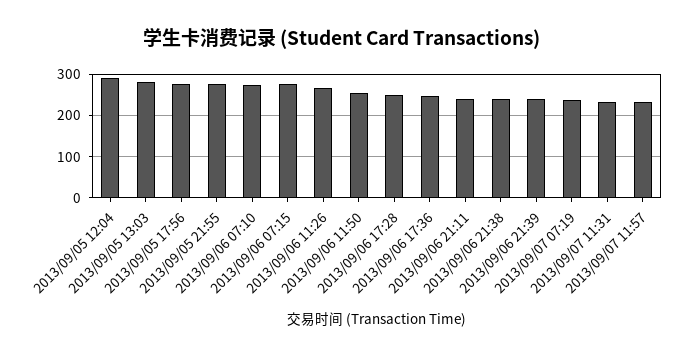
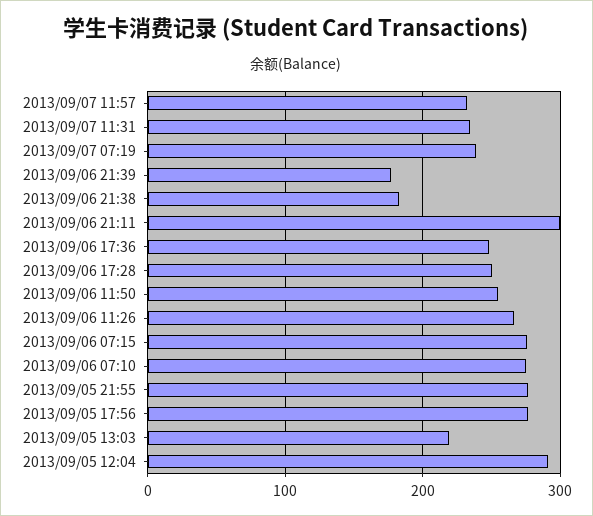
  {
    "2013/09/05 12:04": 290,
-   "2013/09/05 13:03": 280,
+   "2013/09/05 13:03": 220,
    "2013/09/05 17:56": 280,
    "2013/09/05 21:55": 280,
    "2013/09/06 07:10": 270,
    "2013/09/06 07:15": 280,
    "2013/09/06 11:26": 270,
    "2013/09/06 11:50": 250,
    "2013/09/06 17:28": 250,
    "2013/09/06 17:36": 250,
-   "2013/09/06 21:11": 240,
+   "2013/09/06 21:11": 300,
-   "2013/09/06 21:38": 240,
+   "2013/09/06 21:38": 180,
-   "2013/09/06 21:39": 240,
+   "2013/09/06 21:39": 180,
    "2013/09/07 07:19": 240,
    "2013/09/07 11:31": 230,
    "2013/09/07 11:57": 230
  }

